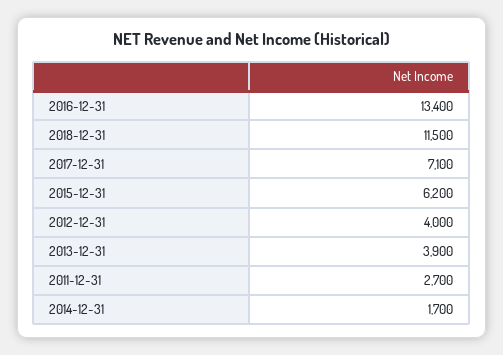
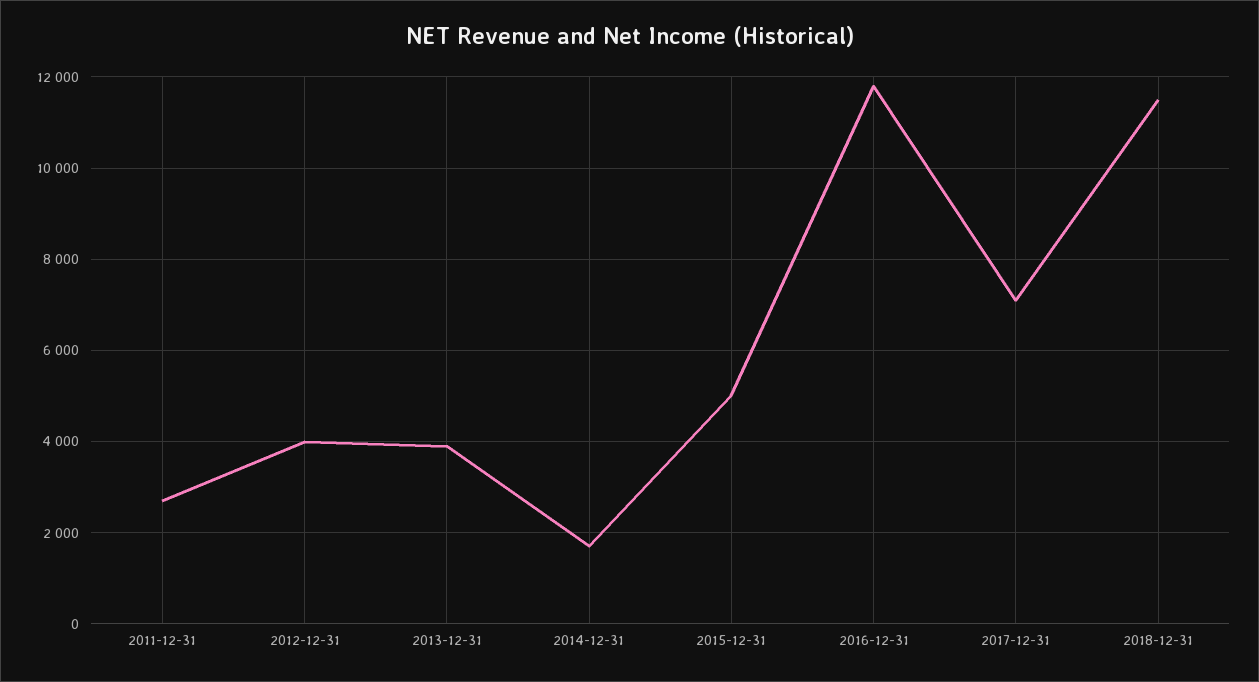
  {
-   "2016-12-31": 13400,
+   "2016-12-31": 11800,
    "2018-12-31": 11500,
    "2017-12-31": 7100,
-   "2015-12-31": 6200,
+   "2015-12-31": 5000,
    "2012-12-31": 4000,
    "2013-12-31": 3900,
    "2011-12-31": 2700,
    "2014-12-31": 1700
  }

